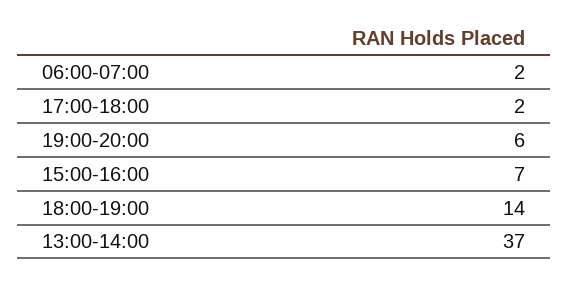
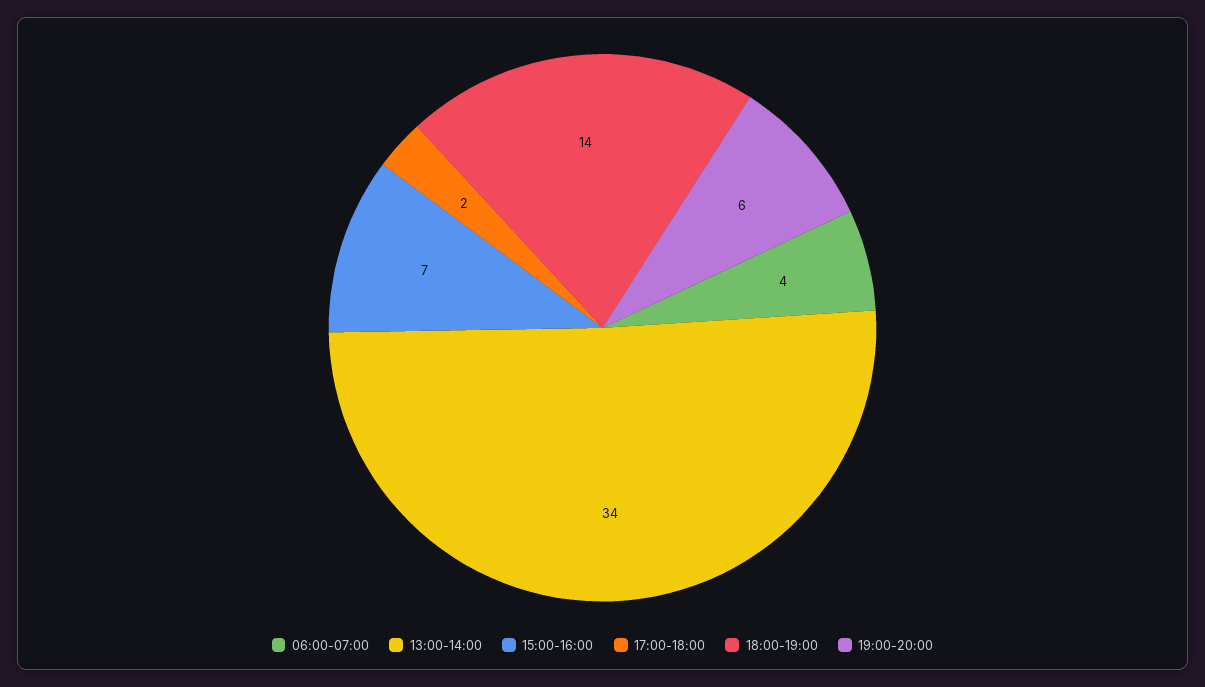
  {
-   "06:00-07:00": 2,
+   "06:00-07:00": 4,
    "17:00-18:00": 2,
    "19:00-20:00": 6,
    "15:00-16:00": 7,
    "18:00-19:00": 14,
-   "13:00-14:00": 37
+   "13:00-14:00": 34
  }

